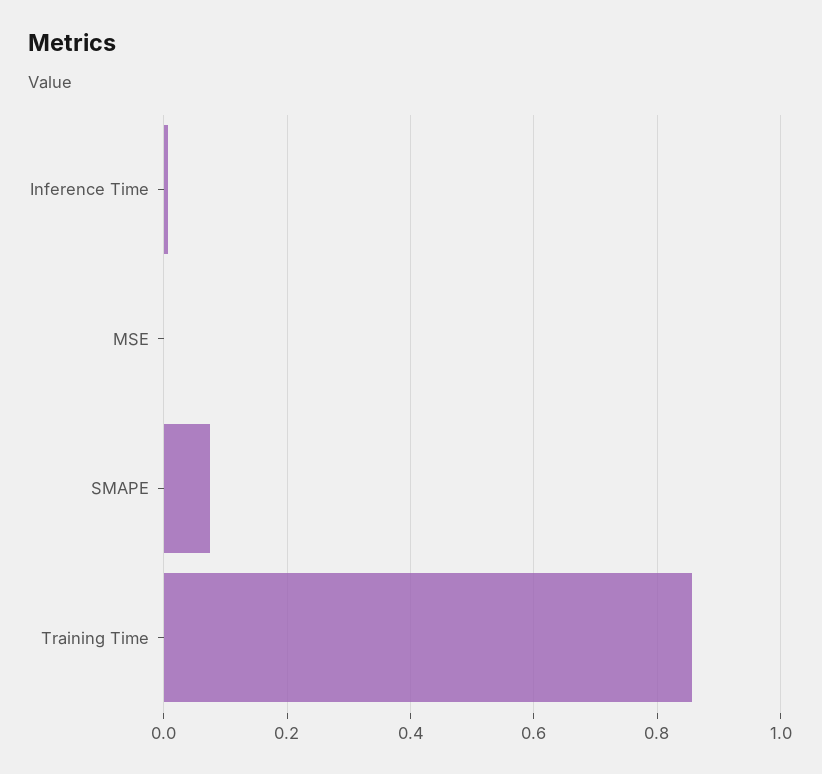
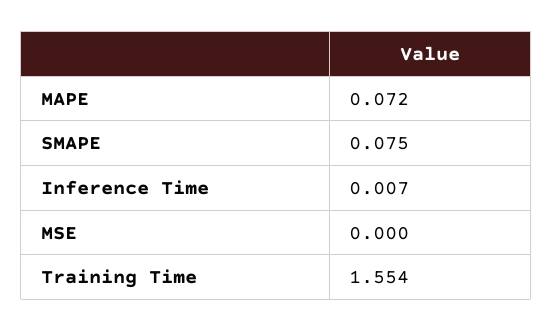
  {
    "Inference Time": 0.007,
    "MSE": 0,
    "SMAPE": 0.075,
-   "Training Time": 0.86
+   "Training Time": 1.554,
+   "MAPE": 0.072
  }

